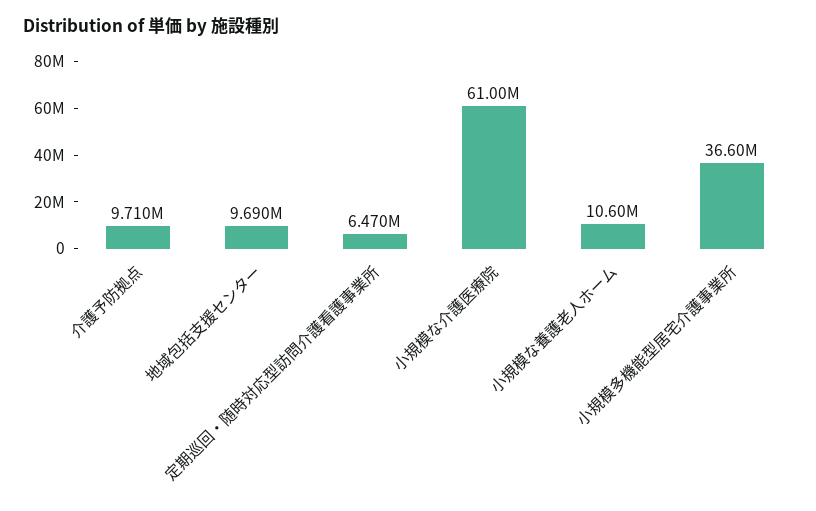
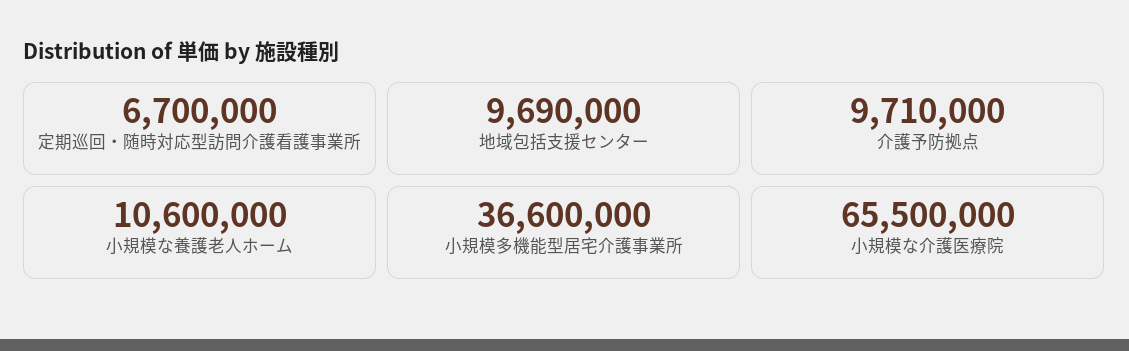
  {
    "介護予防拠点": 9710000,
    "地域包括支援センター": 9690000,
-   "定期巡回・随時対応型訪問介護看護事業所": 6470000,
+   "定期巡回・随時対応型訪問介護看護事業所": 6700000,
-   "小規模な介護医療院": 61000000,
+   "小規模な介護医療院": 65500000,
    "小規模な養護老人ホーム": 10600000,
    "小規模多機能型居宅介護事業所": 36600000
  }

